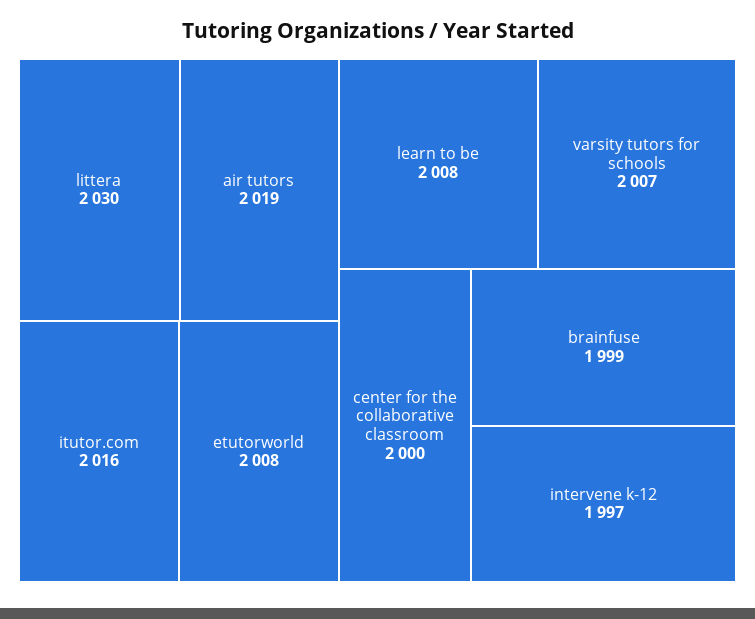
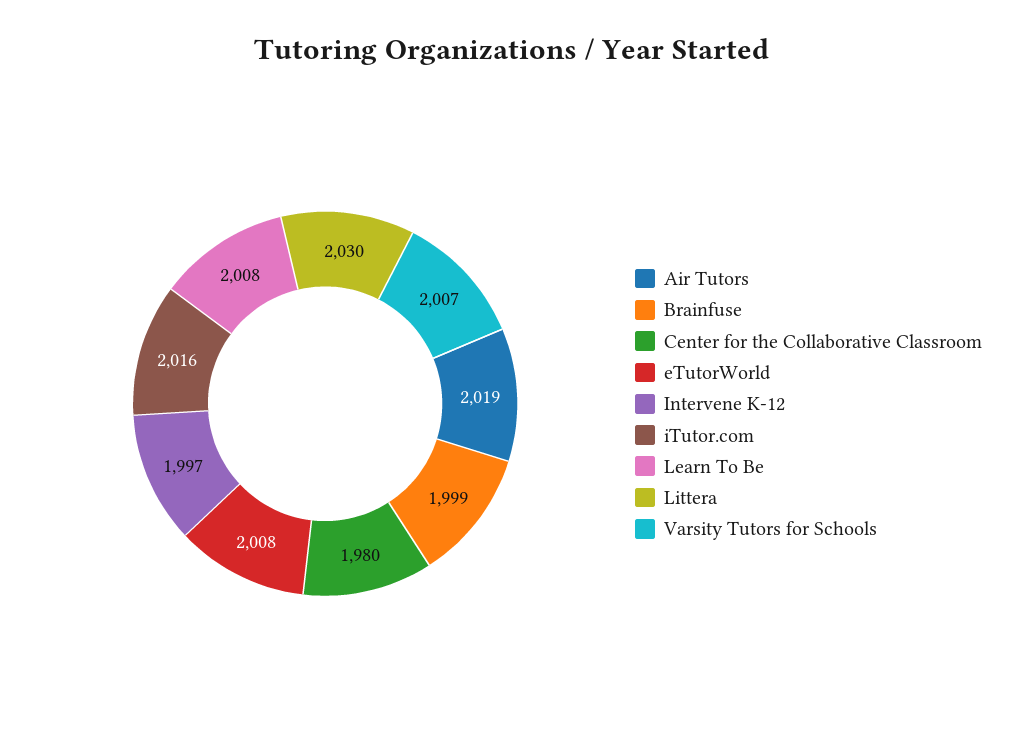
  {
    "littera": 2030,
    "air tutors": 2019,
    "itutor.com": 2016,
    "etutorworld": 2008,
    "learn to be": 2008,
    "varsity tutors for schools": 2007,
-   "center for the collaborative classroom": 2000,
+   "center for the collaborative classroom": 1980,
    "brainfuse": 1999,
    "intervene k-12": 1997
  }

